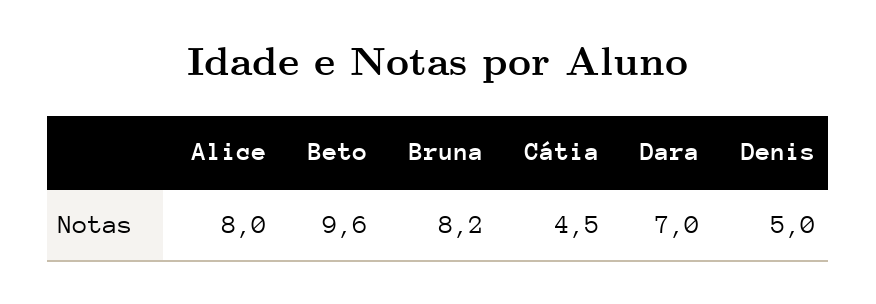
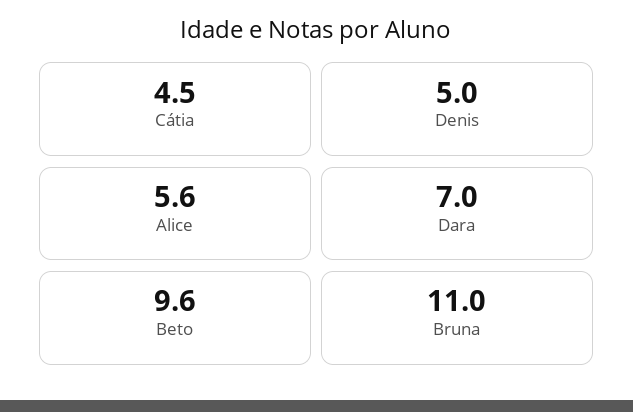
  {
-   "Alice": 8,
+   "Alice": 5.6,
    "Beto": 9.6,
-   "Bruna": 8.2,
+   "Bruna": 11,
    "Cátia": 4.5,
    "Dara": 7,
    "Denis": 5
  }

